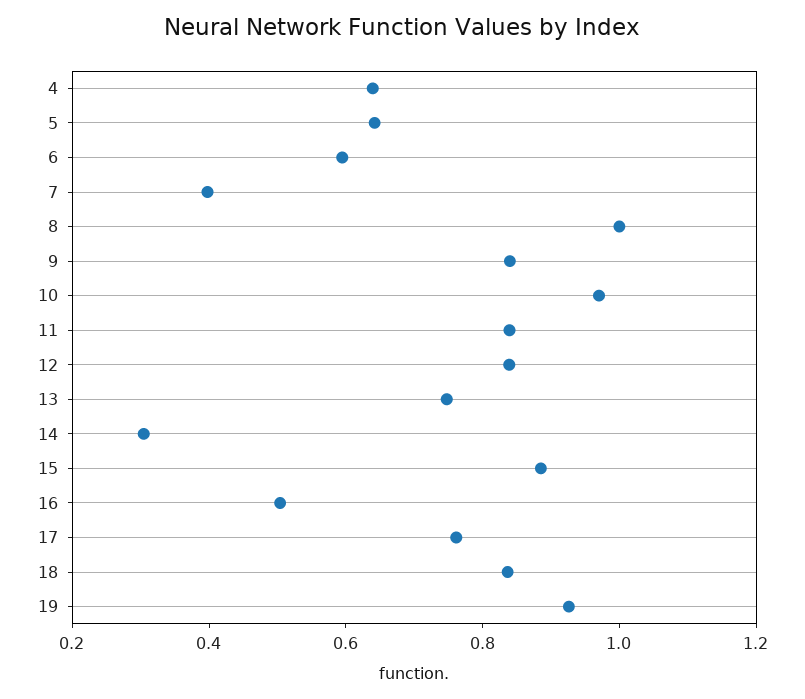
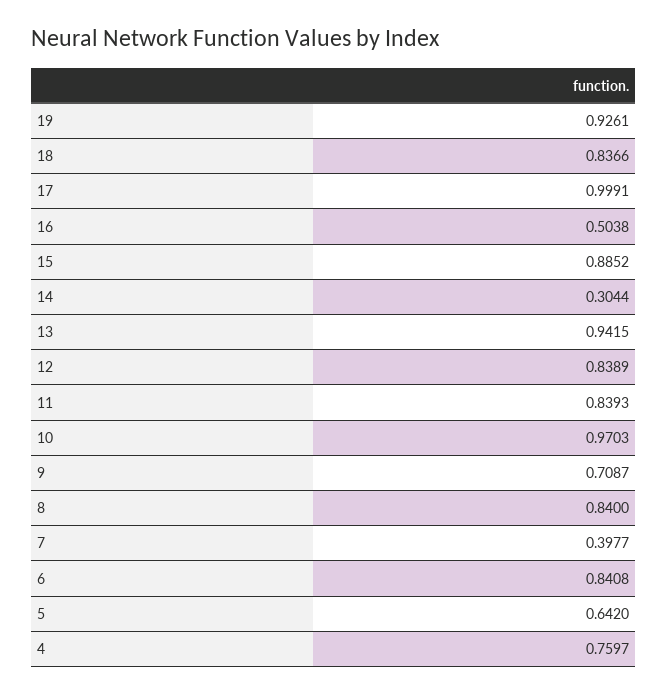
  {
-   "4": 0.65,
+   "4": 0.7597,
    "5": 0.642,
-   "6": 0.6,
+   "6": 0.8408,
    "7": 0.3977,
-   "8": 1,
+   "8": 0.84,
-   "9": 0.85,
+   "9": 0.7087,
    "10": 0.9703,
    "11": 0.8393,
    "12": 0.8389,
-   "13": 0.75,
+   "13": 0.9415,
    "14": 0.3044,
    "15": 0.8852,
    "16": 0.5038,
-   "17": 0.75,
+   "17": 0.9991,
    "18": 0.8366,
    "19": 0.9261
  }

